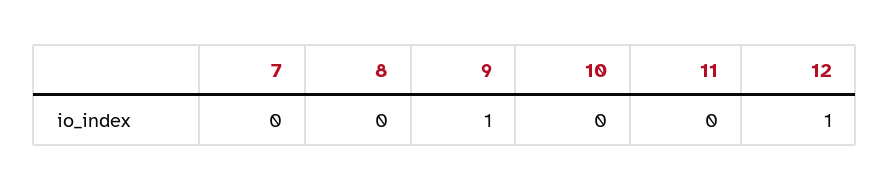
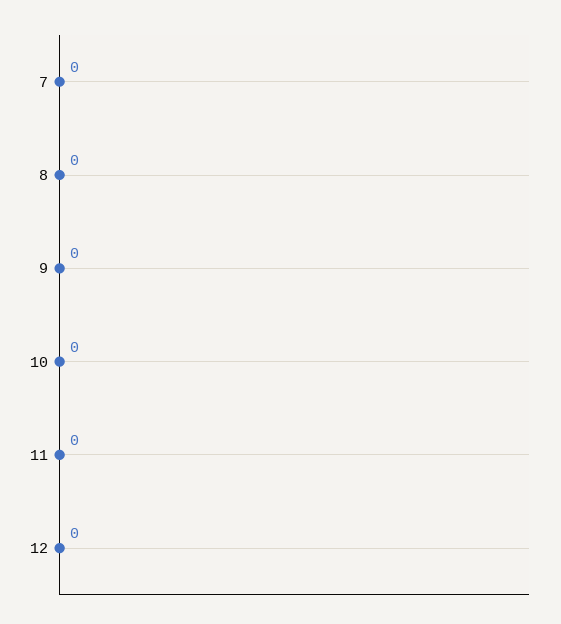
  {
    "7": 0,
    "8": 0,
-   "9": 1,
+   "9": 0,
    "10": 0,
    "11": 0,
-   "12": 1
+   "12": 0
  }

